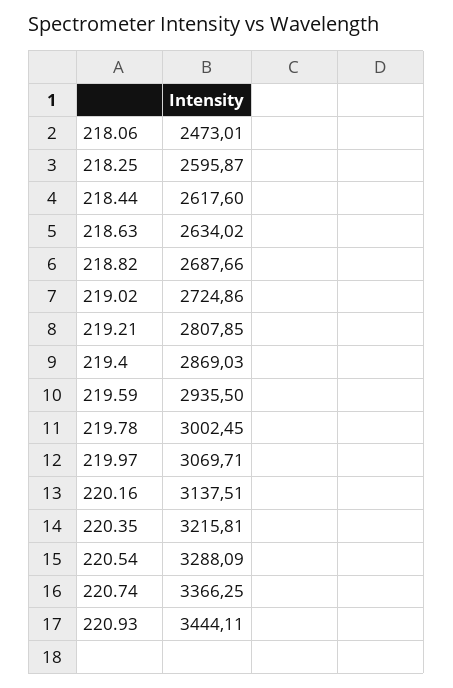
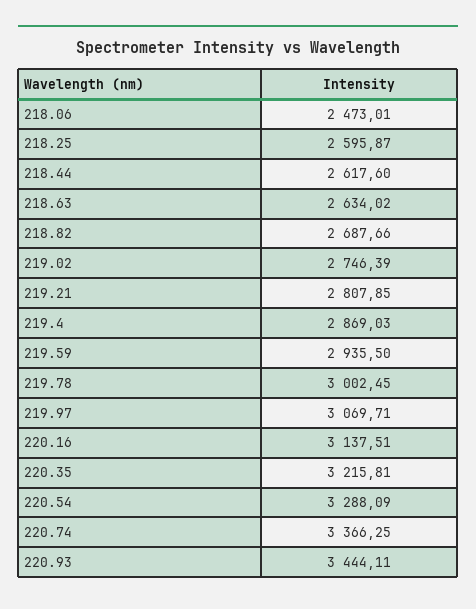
  {
    "218.06": 2473.01,
    "218.25": 2595.87,
    "218.44": 2617.6,
    "218.63": 2634.02,
    "218.82": 2687.66,
-   "219.02": 2724.86,
+   "219.02": 2746.39,
    "219.21": 2807.85,
    "219.4": 2869.03,
    "219.59": 2935.5,
    "219.78": 3002.45,
    "219.97": 3069.71,
    "220.16": 3137.51,
    "220.35": 3215.81,
    "220.54": 3288.09,
    "220.74": 3366.25,
    "220.93": 3444.11
  }

